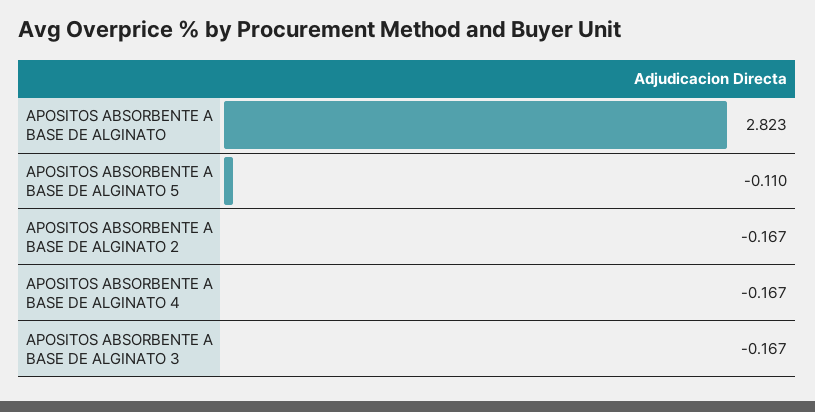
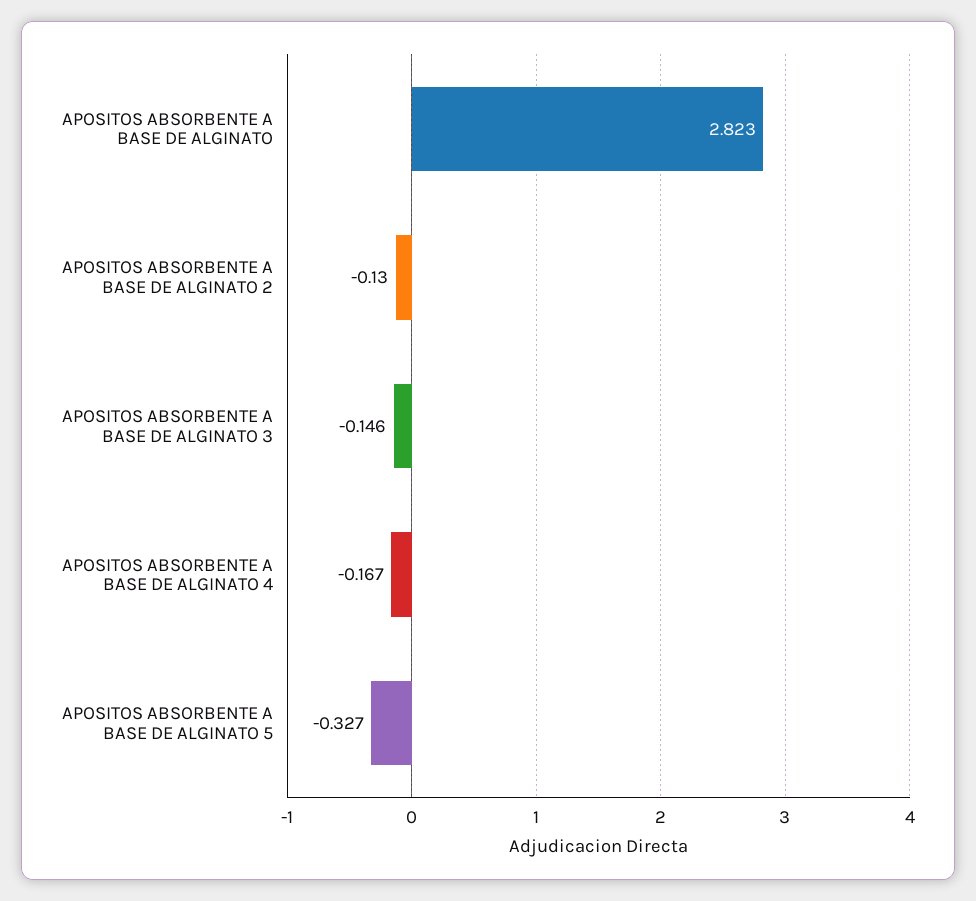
  {
    "APOSITOS ABSORBENTE A BASE DE ALGINATO": 2.823,
-   "APOSITOS ABSORBENTE A BASE DE ALGINATO 5": -0.11,
+   "APOSITOS ABSORBENTE A BASE DE ALGINATO 5": -0.327,
-   "APOSITOS ABSORBENTE A BASE DE ALGINATO 2": -0.167,
+   "APOSITOS ABSORBENTE A BASE DE ALGINATO 2": -0.13,
    "APOSITOS ABSORBENTE A BASE DE ALGINATO 4": -0.167,
-   "APOSITOS ABSORBENTE A BASE DE ALGINATO 3": -0.167
+   "APOSITOS ABSORBENTE A BASE DE ALGINATO 3": -0.146
  }

